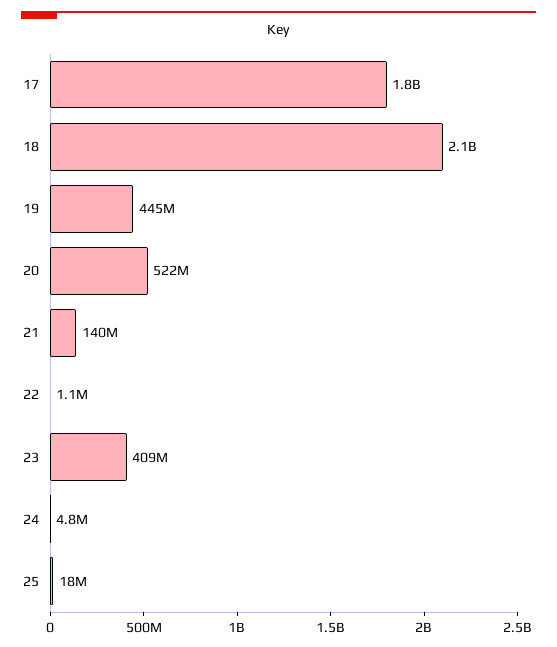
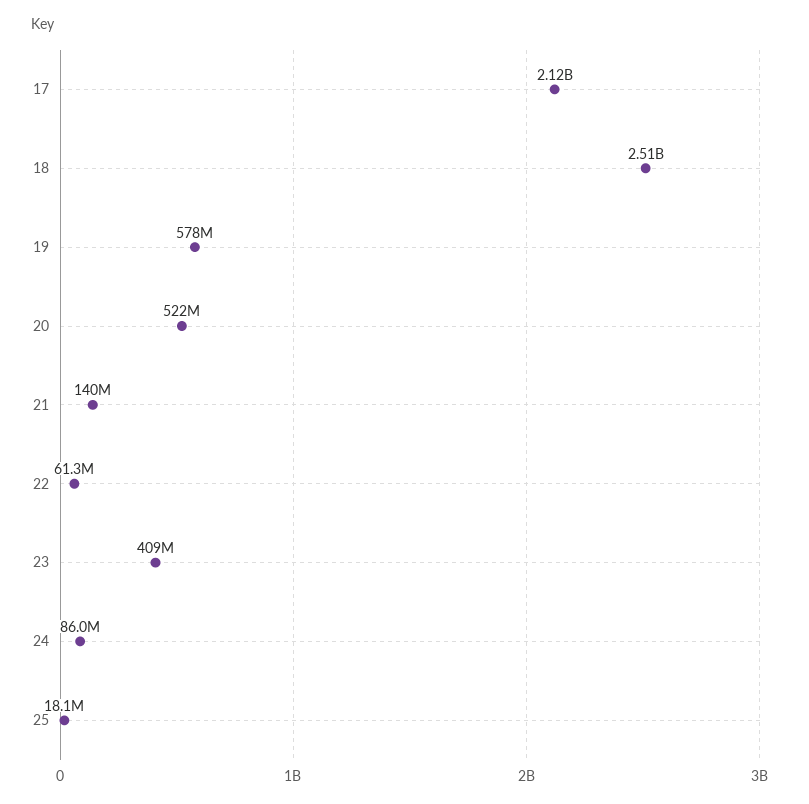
  {
-   "17": 1800000000,
+   "17": 2120000000,
-   "18": 2100000000,
+   "18": 2510000000,
-   "19": 445000000,
+   "19": 578000000,
    "20": 522000000,
    "21": 140000000,
-   "22": 1100000,
+   "22": 61300000,
    "23": 409000000,
-   "24": 4800000,
+   "24": 86000000,
    "25": 18100000
  }

